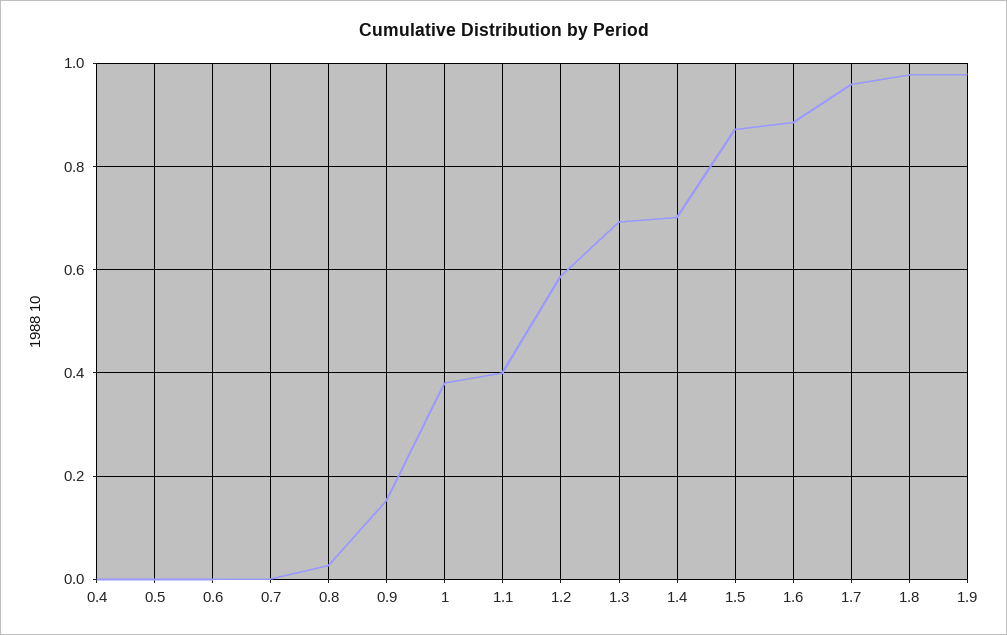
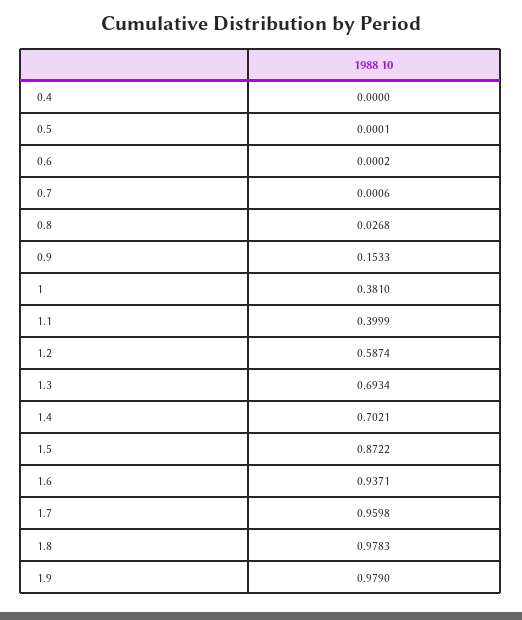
  {
    "0.4": 0,
    "0.5": 0.0001,
    "0.6": 0.0002,
    "0.7": 0.0006,
    "0.8": 0.0268,
    "0.9": 0.1533,
    "1": 0.381,
    "1.1": 0.3999,
    "1.2": 0.5874,
    "1.3": 0.6934,
    "1.4": 0.7021,
    "1.5": 0.8722,
-   "1.6": 0.88,
+   "1.6": 0.9371,
    "1.7": 0.9598,
    "1.8": 0.9783,
    "1.9": 0.979
  }

